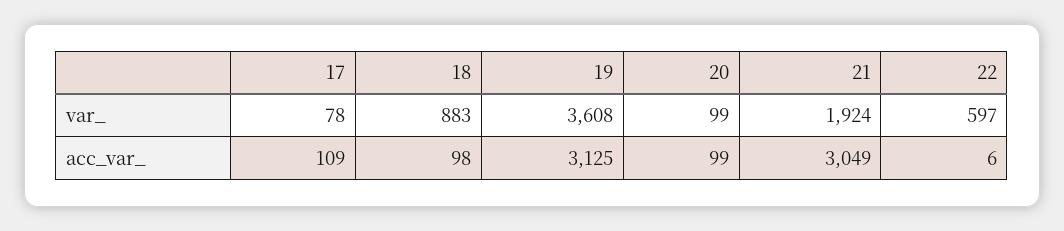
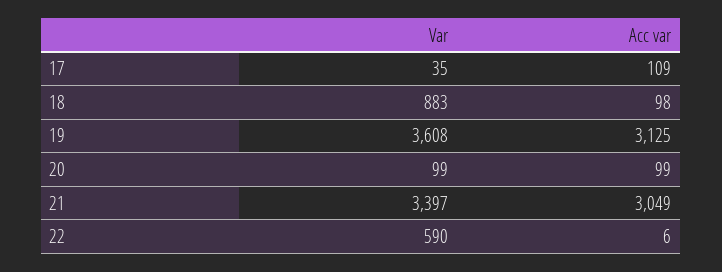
  {
    "17": {
-     "var_": 78,
+     "var_": 35,
      "acc_var_": 109
    },
    "18": {
      "var_": 883,
      "acc_var_": 98
    },
    "19": {
      "var_": 3608,
      "acc_var_": 3125
    },
    "20": {
      "var_": 99,
      "acc_var_": 99
    },
    "21": {
-     "var_": 1924,
+     "var_": 3397,
      "acc_var_": 3049
    },
    "22": {
-     "var_": 597,
+     "var_": 590,
      "acc_var_": 6
    }
  }

